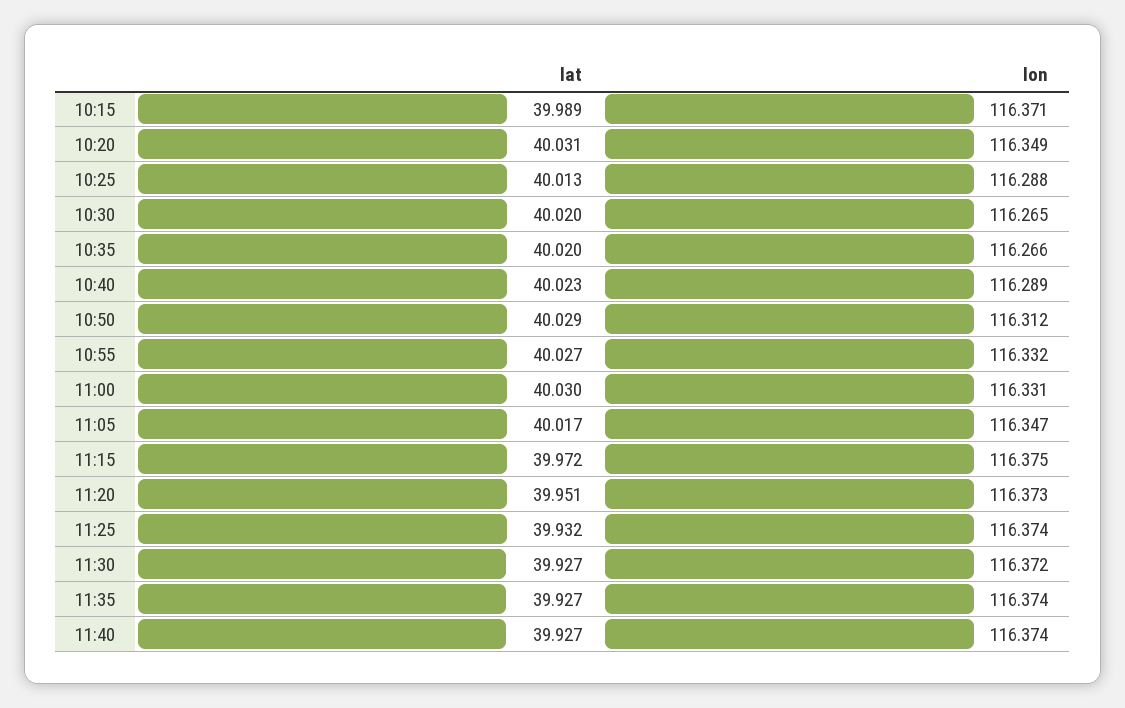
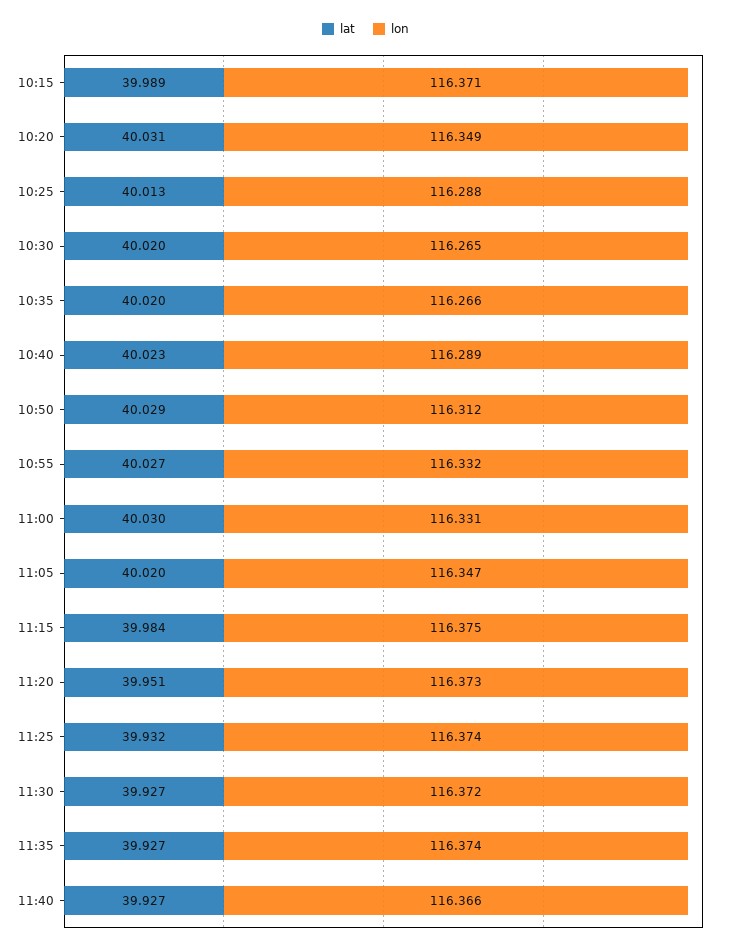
  {
    "lat": {
      "10:15": 39.989,
      "10:20": 40.031,
      "10:25": 40.013,
      "10:30": 40.02,
      "10:35": 40.02,
      "10:40": 40.023,
      "10:50": 40.029,
      "10:55": 40.027,
      "11:00": 40.03,
-     "11:05": 40.017,
+     "11:05": 40.02,
-     "11:15": 39.972,
+     "11:15": 39.984,
      "11:20": 39.951,
      "11:25": 39.932,
      "11:30": 39.927,
      "11:35": 39.927,
      "11:40": 39.927
    },
    "lon": {
      "10:15": 116.371,
      "10:20": 116.349,
      "10:25": 116.288,
      "10:30": 116.265,
      "10:35": 116.266,
      "10:40": 116.289,
      "10:50": 116.312,
      "10:55": 116.332,
      "11:00": 116.331,
      "11:05": 116.347,
      "11:15": 116.375,
      "11:20": 116.373,
      "11:25": 116.374,
      "11:30": 116.372,
      "11:35": 116.374,
-     "11:40": 116.374
+     "11:40": 116.366
    }
  }

